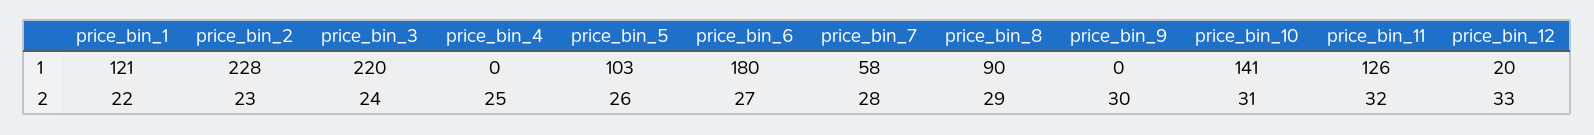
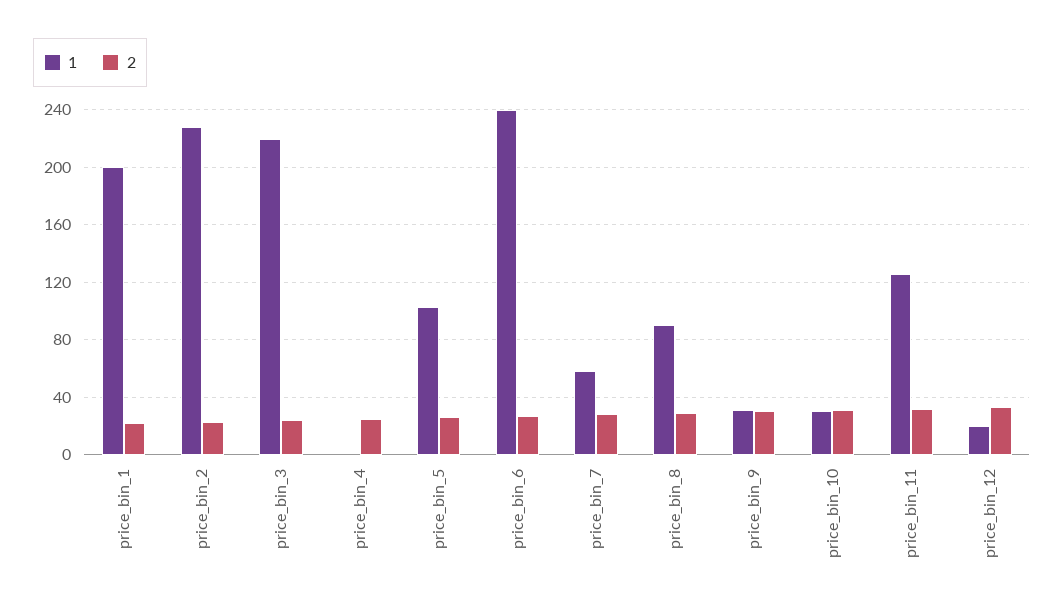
  {
    "1": {
-     "price_bin_1": 121,
+     "price_bin_1": 200,
      "price_bin_2": 228,
      "price_bin_3": 220,
      "price_bin_4": 0,
      "price_bin_5": 103,
-     "price_bin_6": 180,
+     "price_bin_6": 240,
      "price_bin_7": 58,
      "price_bin_8": 90,
-     "price_bin_9": 0,
+     "price_bin_9": 30,
-     "price_bin_10": 141,
+     "price_bin_10": 30,
      "price_bin_11": 126,
      "price_bin_12": 20
    },
    "2": {
      "price_bin_1": 22,
      "price_bin_2": 23,
      "price_bin_3": 24,
      "price_bin_4": 25,
      "price_bin_5": 26,
      "price_bin_6": 27,
      "price_bin_7": 28,
      "price_bin_8": 29,
      "price_bin_9": 30,
      "price_bin_10": 31,
      "price_bin_11": 32,
      "price_bin_12": 33
    }
  }

